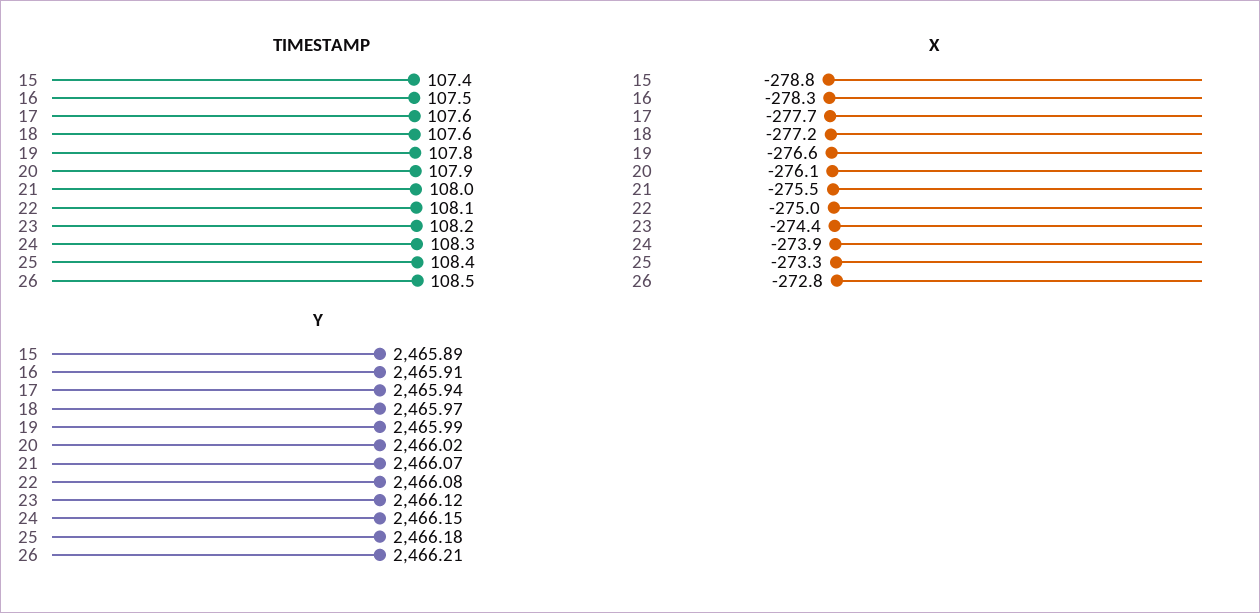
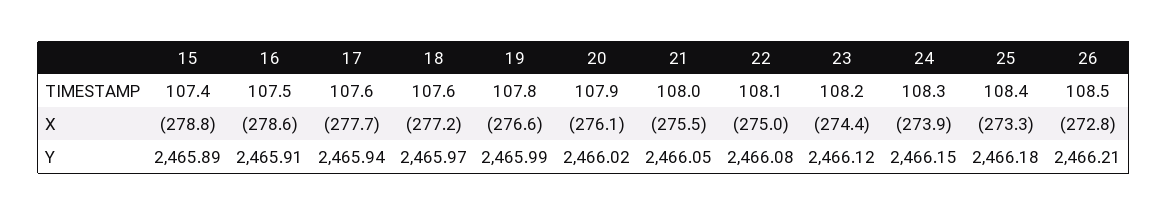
  {
    "TIMESTAMP": {
      "15": 107.4,
      "16": 107.5,
      "17": 107.6,
      "18": 107.6,
      "19": 107.8,
      "20": 107.9,
      "21": 108,
      "22": 108.1,
      "23": 108.2,
      "24": 108.3,
      "25": 108.4,
      "26": 108.5
    },
    "X": {
      "15": -278.8,
-     "16": -278.3,
+     "16": -278.6,
      "17": -277.7,
      "18": -277.2,
      "19": -276.6,
      "20": -276.1,
      "21": -275.5,
      "22": -275,
      "23": -274.4,
      "24": -273.9,
      "25": -273.3,
      "26": -272.8
    },
    "Y": {
      "15": 2465.89,
      "16": 2465.91,
      "17": 2465.94,
      "18": 2465.97,
      "19": 2465.99,
      "20": 2466.02,
-     "21": 2466.07,
+     "21": 2466.05,
      "22": 2466.08,
      "23": 2466.12,
      "24": 2466.15,
      "25": 2466.18,
      "26": 2466.21
    }
  }

